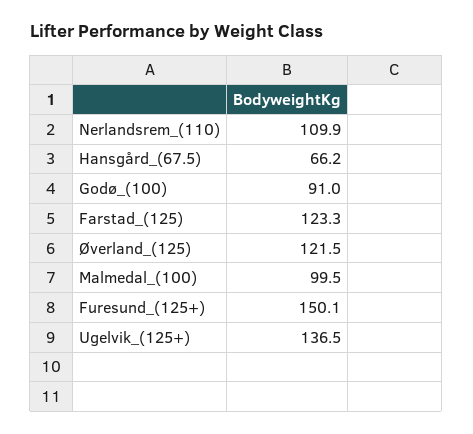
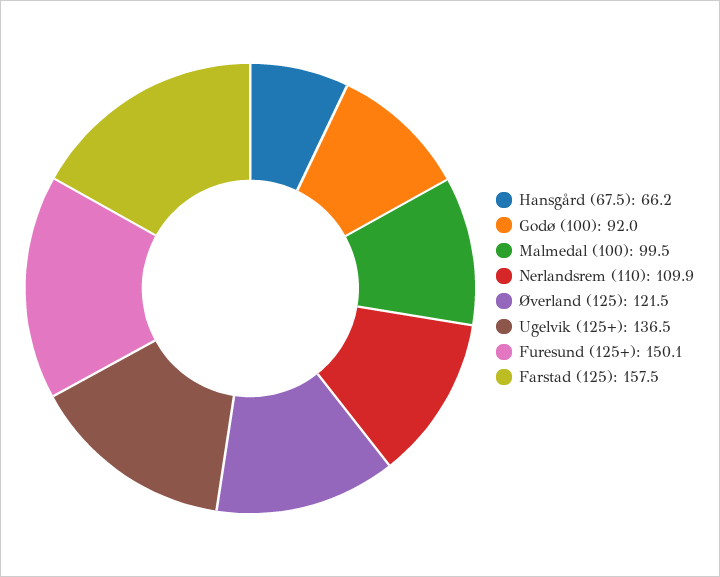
  {
    "Nerlandsrem_(110)": 109.9,
    "Hansgård_(67.5)": 66.2,
-   "Godø_(100)": 91,
+   "Godø_(100)": 92,
-   "Farstad_(125)": 123.3,
+   "Farstad_(125)": 157.5,
    "Øverland_(125)": 121.5,
    "Malmedal_(100)": 99.5,
    "Furesund_(125+)": 150.1,
    "Ugelvik_(125+)": 136.5
  }

